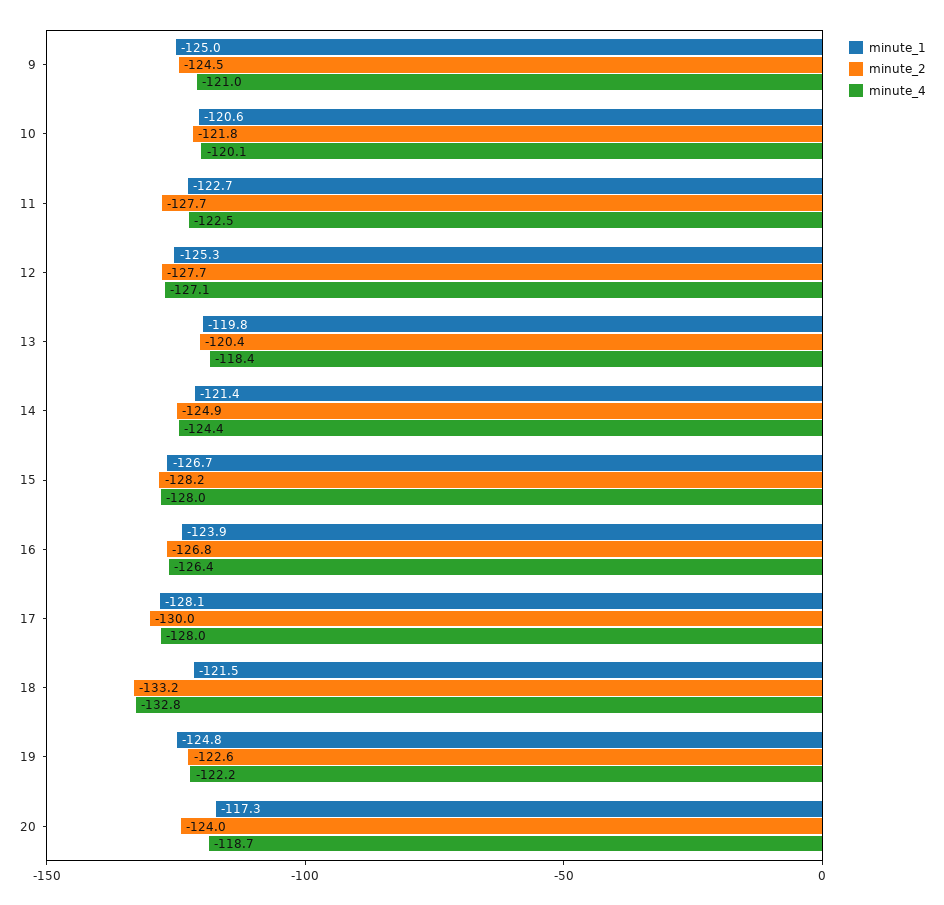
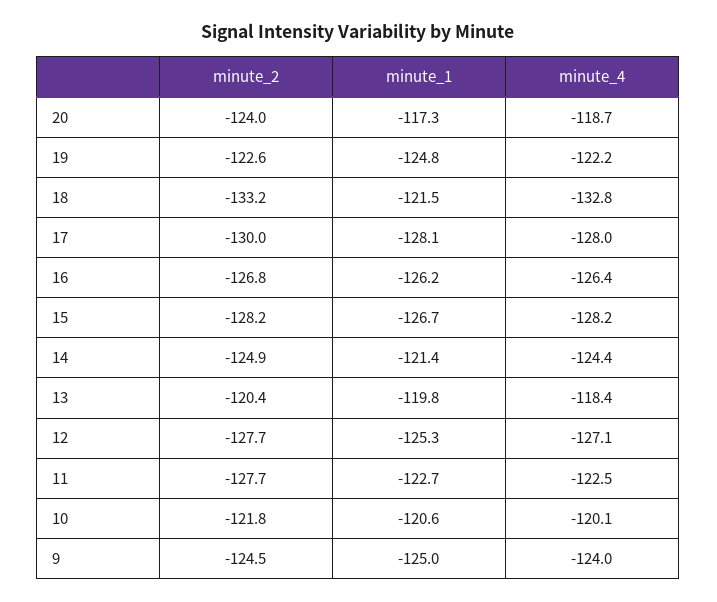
  {
    "minute_1": {
      "9": -125,
      "10": -120.6,
      "11": -122.7,
      "12": -125.3,
      "13": -119.8,
      "14": -121.4,
      "15": -126.7,
-     "16": -123.9,
+     "16": -126.2,
      "17": -128.1,
      "18": -121.5,
      "19": -124.8,
      "20": -117.3
    },
    "minute_2": {
      "9": -124.5,
      "10": -121.8,
      "11": -127.7,
      "12": -127.7,
      "13": -120.4,
      "14": -124.9,
      "15": -128.2,
      "16": -126.8,
      "17": -130,
      "18": -133.2,
      "19": -122.6,
      "20": -124
    },
    "minute_4": {
-     "9": -121,
+     "9": -124,
      "10": -120.1,
      "11": -122.5,
      "12": -127.1,
      "13": -118.4,
      "14": -124.4,
-     "15": -128,
+     "15": -128.2,
      "16": -126.4,
      "17": -128,
      "18": -132.8,
      "19": -122.2,
      "20": -118.7
    }
  }

